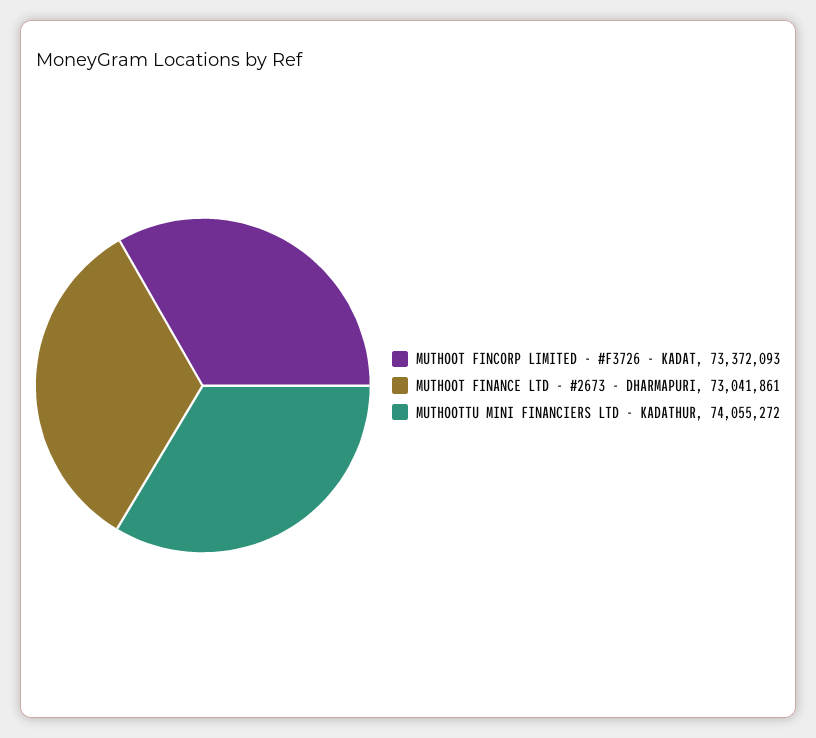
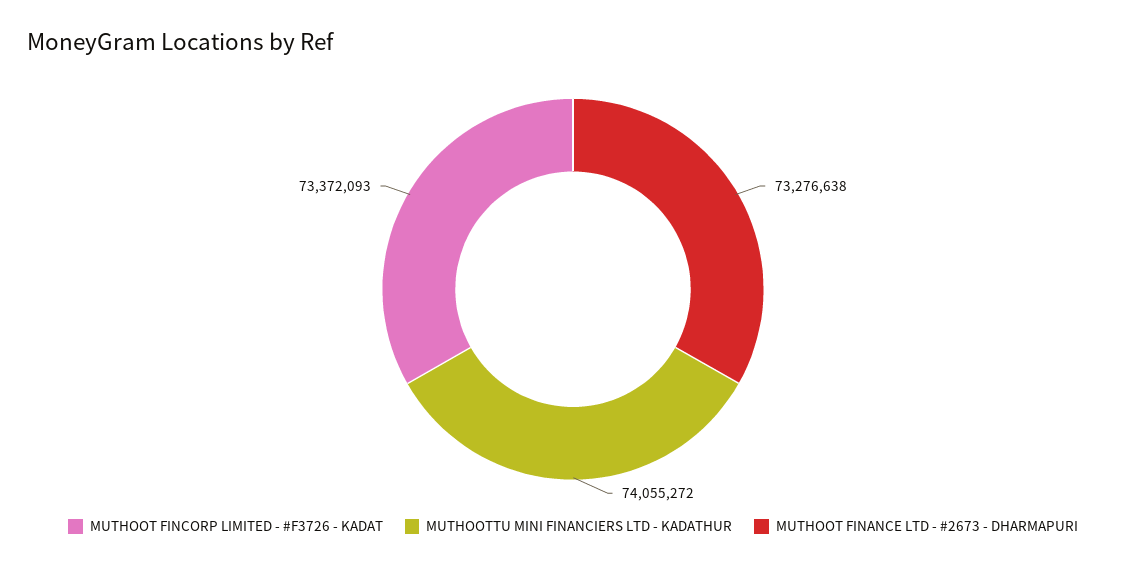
  {
    "MUTHOOT FINCORP LIMITED - #F3726 - KADAT": 73372093,
-   "MUTHOOT FINANCE LTD - #2673 - DHARMAPURI": 73041861,
+   "MUTHOOT FINANCE LTD - #2673 - DHARMAPURI": 73276638,
    "MUTHOOTTU MINI FINANCIERS LTD - KADATHUR": 74055272
  }

